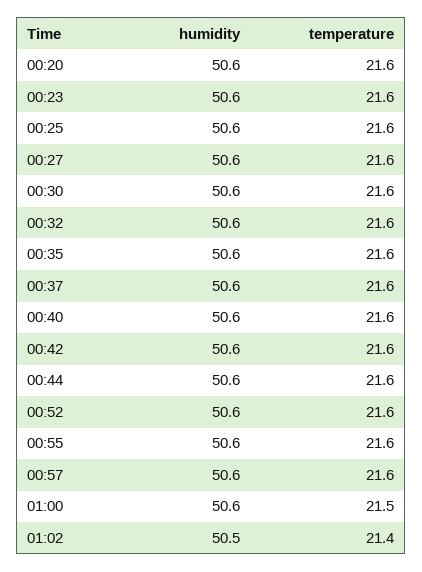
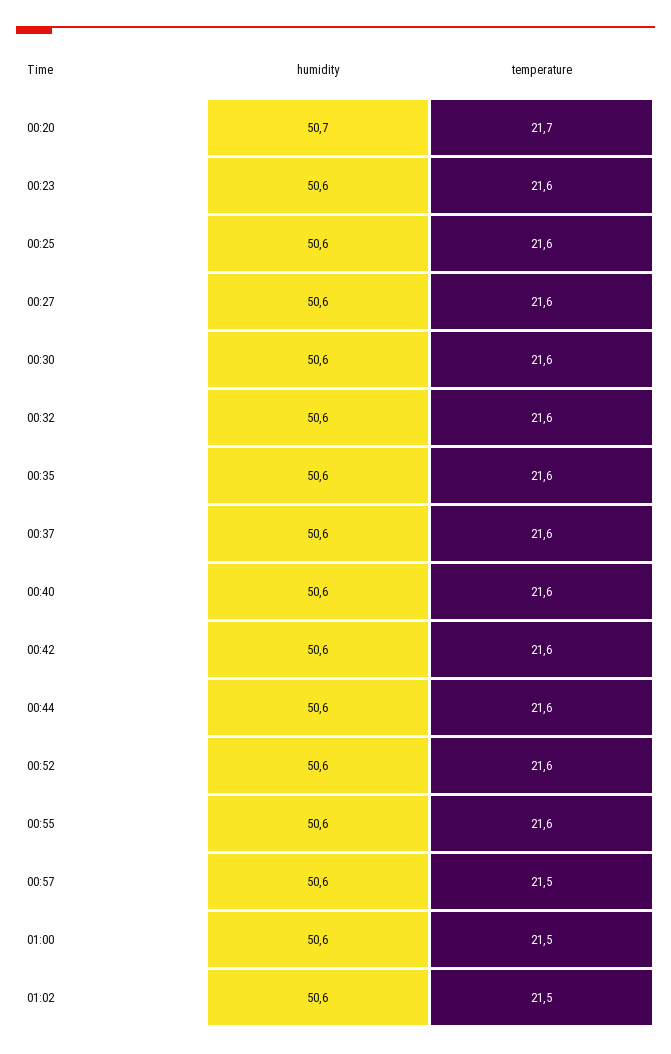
  {
    "humidity": {
-     "00:20": 50.6,
+     "00:20": 50.7,
      "00:23": 50.6,
      "00:25": 50.6,
      "00:27": 50.6,
      "00:30": 50.6,
      "00:32": 50.6,
      "00:35": 50.6,
      "00:37": 50.6,
      "00:40": 50.6,
      "00:42": 50.6,
      "00:44": 50.6,
      "00:52": 50.6,
      "00:55": 50.6,
      "00:57": 50.6,
      "01:00": 50.6,
-     "01:02": 50.5
+     "01:02": 50.6
    },
    "temperature": {
-     "00:20": 21.6,
+     "00:20": 21.7,
      "00:23": 21.6,
      "00:25": 21.6,
      "00:27": 21.6,
      "00:30": 21.6,
      "00:32": 21.6,
      "00:35": 21.6,
      "00:37": 21.6,
      "00:40": 21.6,
      "00:42": 21.6,
      "00:44": 21.6,
      "00:52": 21.6,
      "00:55": 21.6,
-     "00:57": 21.6,
+     "00:57": 21.5,
      "01:00": 21.5,
-     "01:02": 21.4
+     "01:02": 21.5
    }
  }

